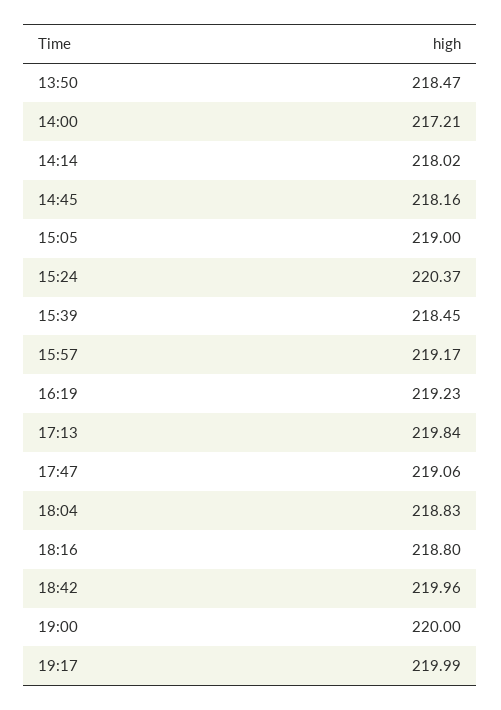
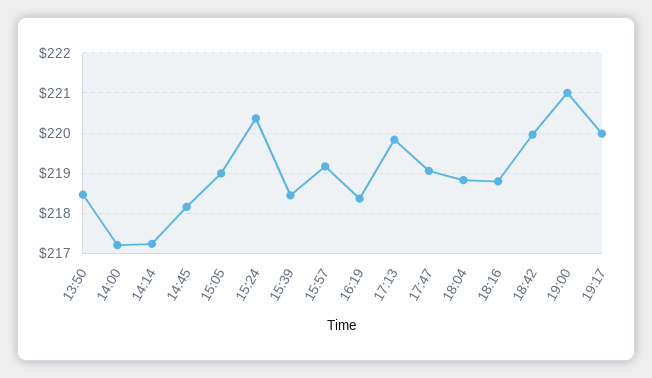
  {
    "13:50": 218.47,
    "14:00": 217.21,
-   "14:14": 218.02,
+   "14:14": 217.2,
    "14:45": 218.16,
    "15:05": 219,
    "15:24": 220.37,
    "15:39": 218.45,
    "15:57": 219.17,
-   "16:19": 219.23,
+   "16:19": 218.4,
    "17:13": 219.84,
    "17:47": 219.06,
    "18:04": 218.83,
    "18:16": 218.8,
    "18:42": 219.96,
-   "19:00": 220,
+   "19:00": 221,
    "19:17": 219.99
  }

